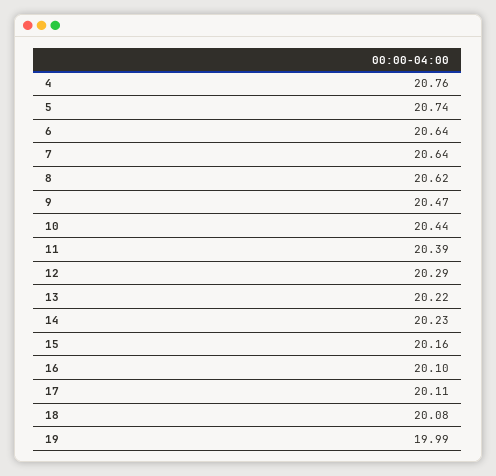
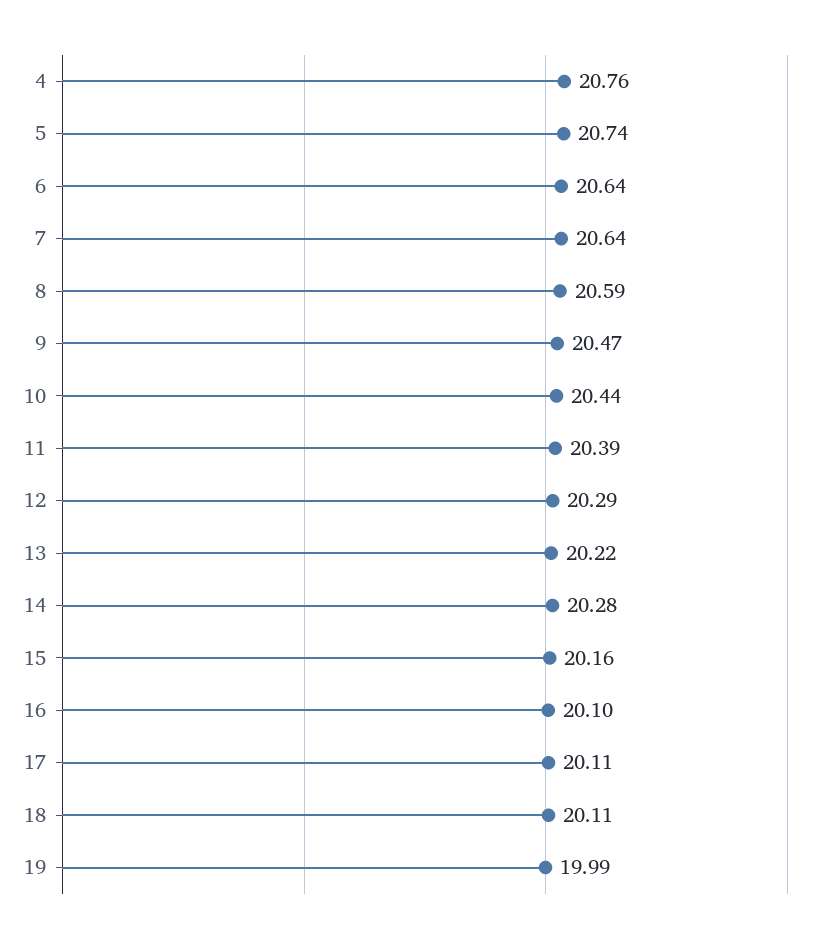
  {
    "4": 20.76,
    "5": 20.74,
    "6": 20.64,
    "7": 20.64,
-   "8": 20.62,
+   "8": 20.59,
    "9": 20.47,
    "10": 20.44,
    "11": 20.39,
    "12": 20.29,
    "13": 20.22,
-   "14": 20.23,
+   "14": 20.28,
    "15": 20.16,
    "16": 20.1,
    "17": 20.11,
-   "18": 20.08,
+   "18": 20.11,
    "19": 19.99
  }

